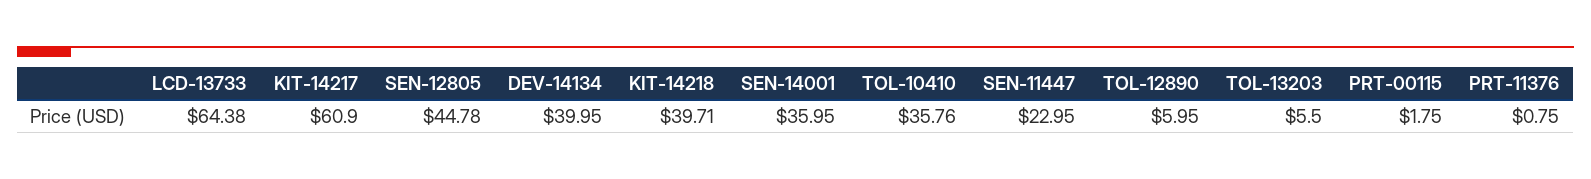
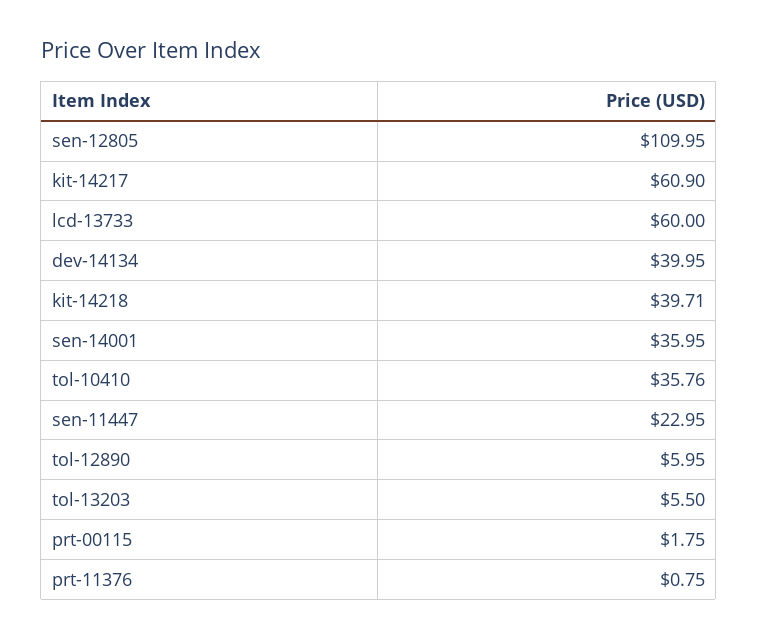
  {
-   "LCD-13733": 64.38,
+   "LCD-13733": 60,
    "KIT-14217": 60.9,
-   "SEN-12805": 44.78,
+   "SEN-12805": 109.95,
    "DEV-14134": 39.95,
    "KIT-14218": 39.71,
    "SEN-14001": 35.95,
    "TOL-10410": 35.76,
    "SEN-11447": 22.95,
    "TOL-12890": 5.95,
    "TOL-13203": 5.5,
    "PRT-00115": 1.75,
    "PRT-11376": 0.75
  }

